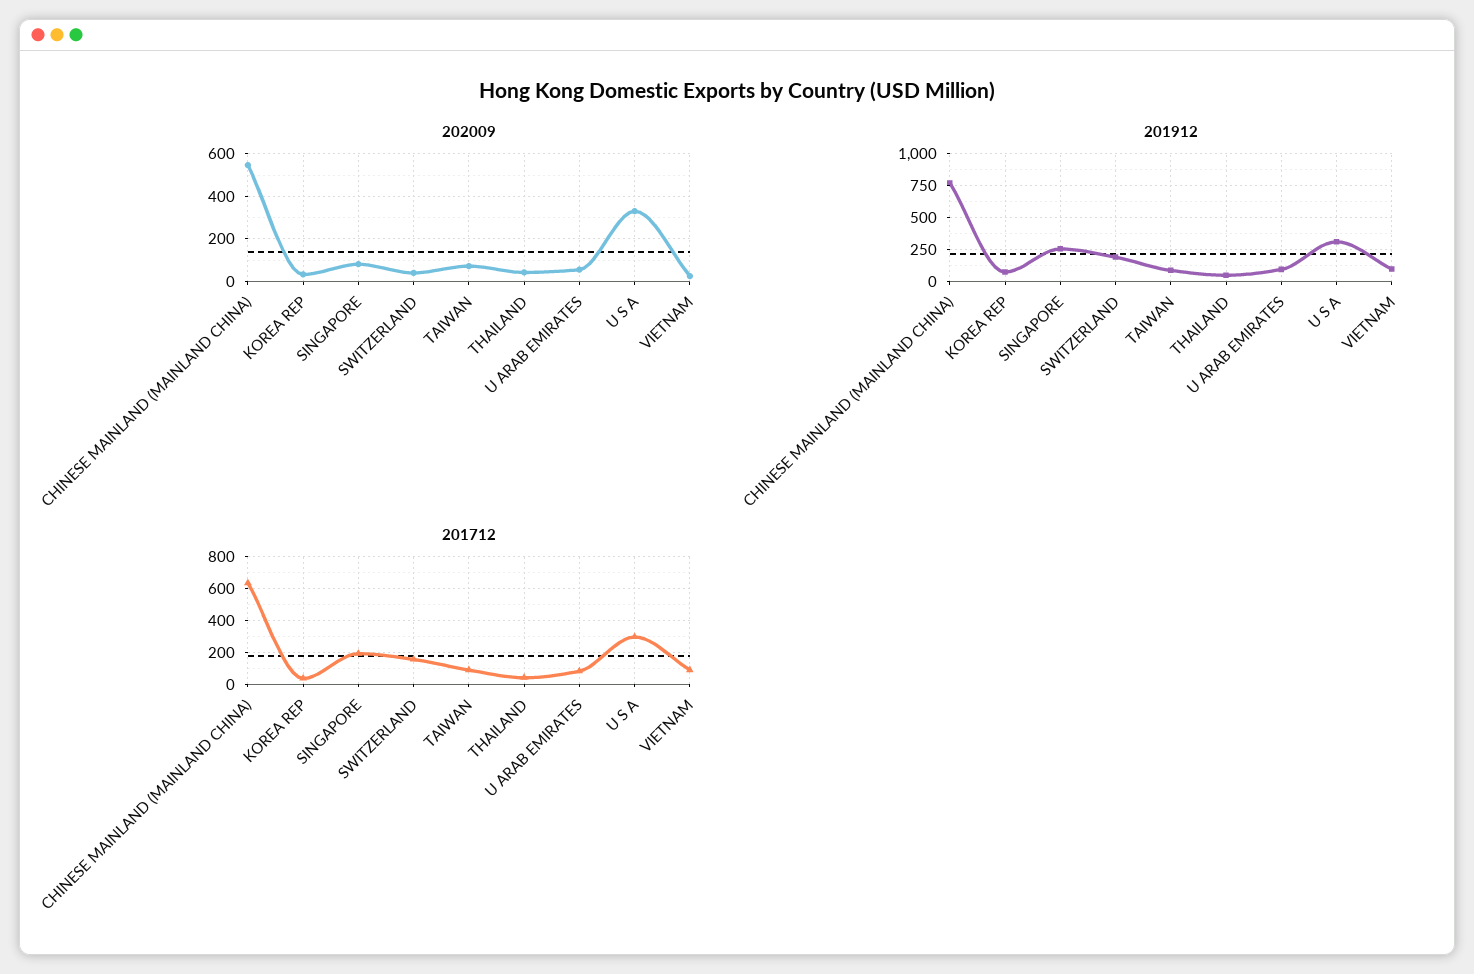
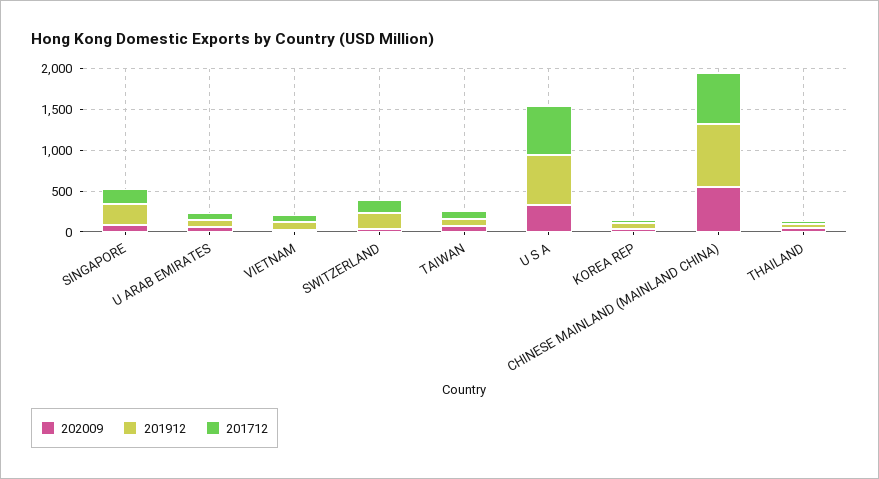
  {
    "202009": {
      "CHINESE MAINLAND (MAINLAND CHINA)": 550,
      "KOREA REP": 50,
      "SINGAPORE": 100,
      "SWITZERLAND": 50,
      "TAIWAN": 50,
      "THAILAND": 50,
      "U ARAB EMIRATES": 50,
      "U S A": 350,
      "VIETNAM": 50
    },
    "201912": {
      "CHINESE MAINLAND (MAINLAND CHINA)": 750,
      "KOREA REP": 50,
      "SINGAPORE": 250,
      "SWITZERLAND": 200,
      "TAIWAN": 100,
      "THAILAND": 50,
      "U ARAB EMIRATES": 100,
-     "U S A": 300,
+     "U S A": 600,
      "VIETNAM": 100
    },
    "201712": {
      "CHINESE MAINLAND (MAINLAND CHINA)": 650,
      "KOREA REP": 50,
      "SINGAPORE": 200,
      "SWITZERLAND": 150,
      "TAIWAN": 100,
      "THAILAND": 50,
      "U ARAB EMIRATES": 100,
-     "U S A": 300,
+     "U S A": 600,
      "VIETNAM": 100
    }
  }

